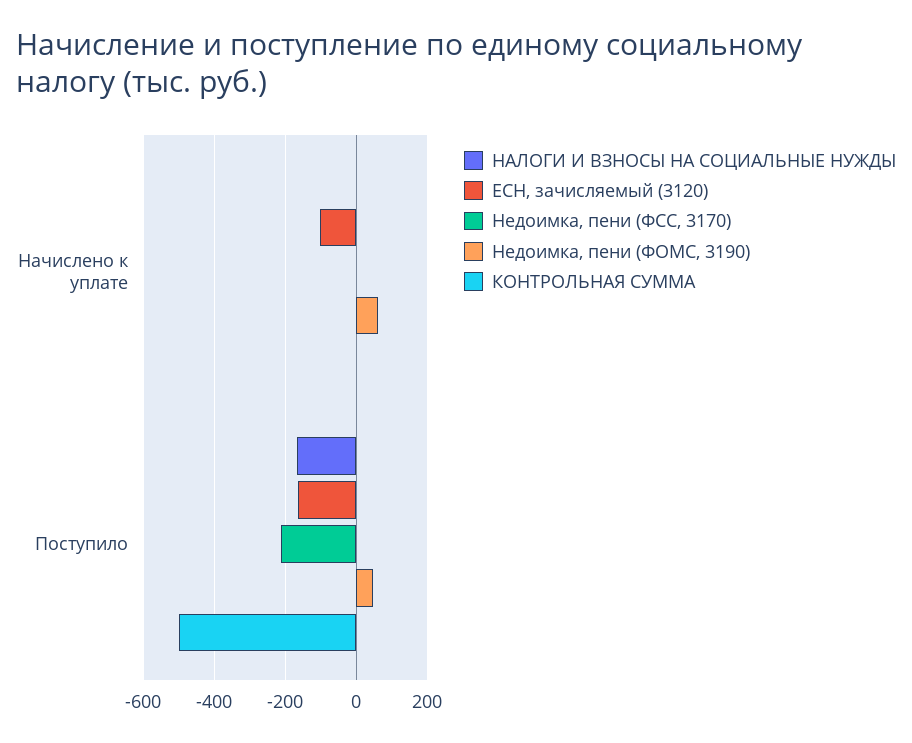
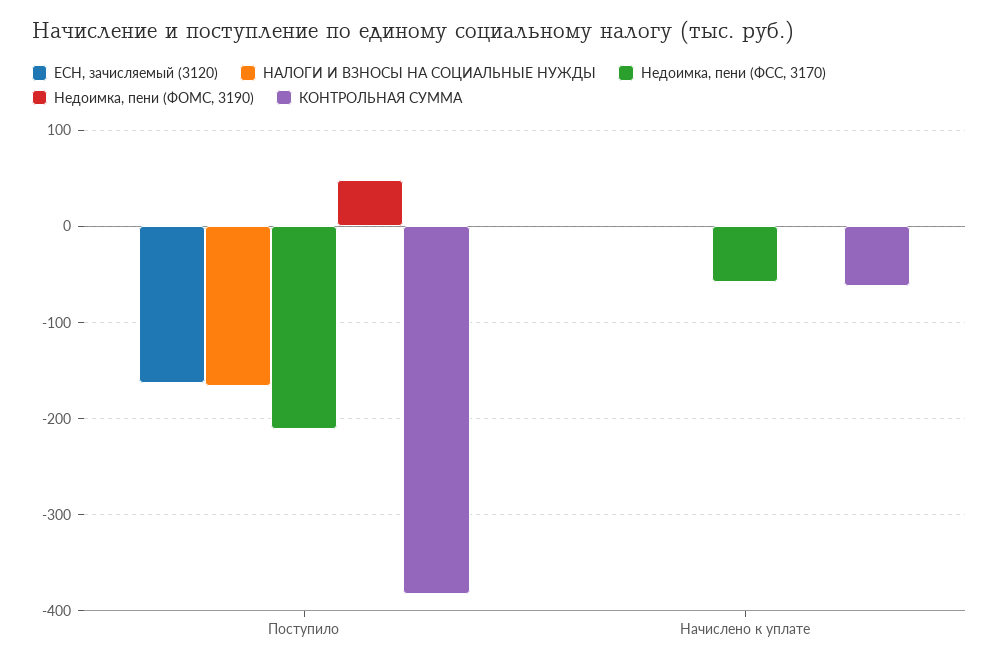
  {
    "НАЛОГИ И ВЗНОСЫ НА СОЦИАЛЬНЫЕ НУЖДЫ": {
      "Начислено к уплате": 0,
      "Поступило": -170
    },
    "ЕСН, зачисляемый (3120)": {
-     "Начислено к уплате": -100,
+     "Начислено к уплате": 0,
      "Поступило": -160
    },
    "Недоимка, пени (ФСС, 3170)": {
-     "Начислено к уплате": 0,
+     "Начислено к уплате": -60,
      "Поступило": -210
    },
    "Недоимка, пени (ФОМС, 3190)": {
-     "Начислено к уплате": 60,
+     "Начислено к уплате": 0,
      "Поступило": 50
    },
    "КОНТРОЛЬНАЯ СУММА": {
-     "Начислено к уплате": 0,
+     "Начислено к уплате": -60,
-     "Поступило": -500
+     "Поступило": -380
    }
  }

